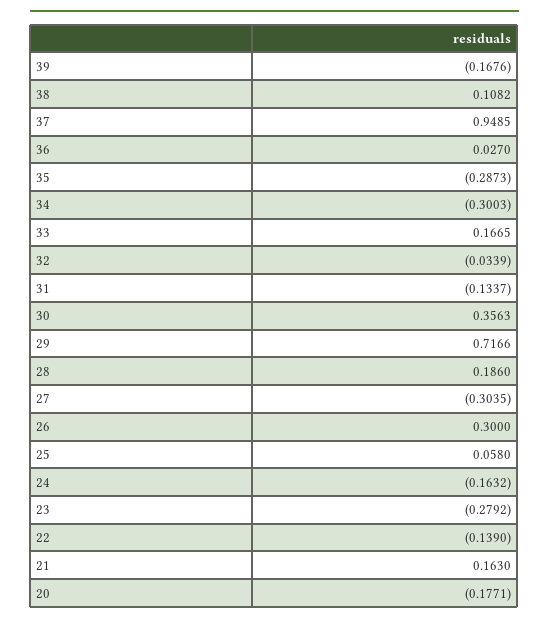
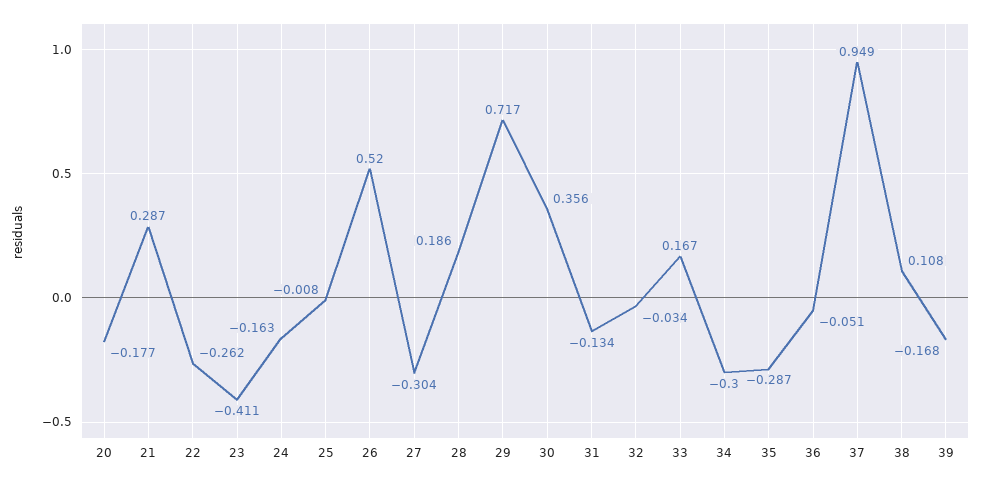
  {
    "39": -0.1676,
    "38": 0.1082,
    "37": 0.9485,
-   "36": 0.027,
+   "36": -0.051,
    "35": -0.2873,
    "34": -0.3003,
    "33": 0.1665,
    "32": -0.0339,
    "31": -0.1337,
    "30": 0.3563,
    "29": 0.7166,
    "28": 0.186,
    "27": -0.3035,
-   "26": 0.3,
+   "26": 0.52,
-   "25": 0.058,
+   "25": -0.008,
    "24": -0.1632,
-   "23": -0.2792,
+   "23": -0.411,
-   "22": -0.139,
+   "22": -0.262,
-   "21": 0.163,
+   "21": 0.287,
    "20": -0.1771
  }

